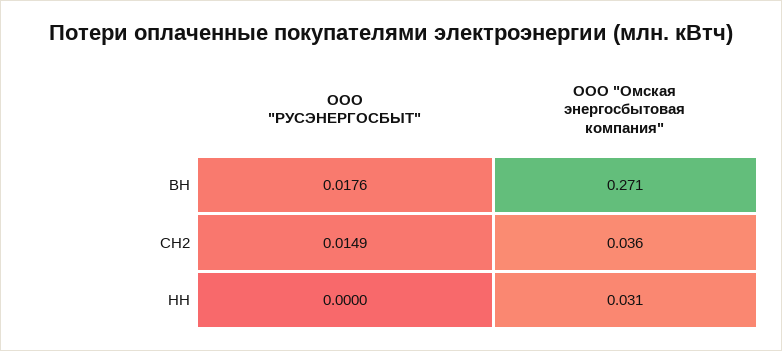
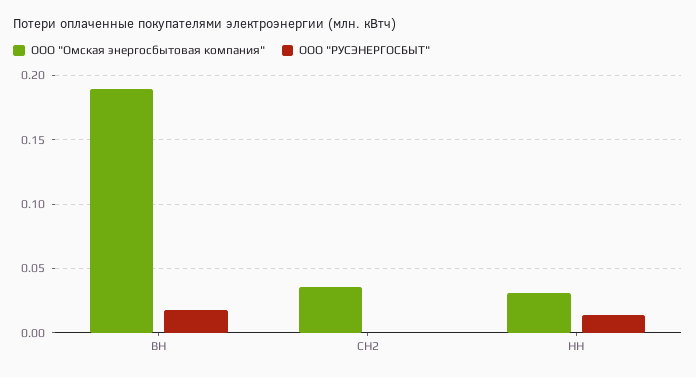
  {
    "ООО \"РУСЭНЕРГОСБЫТ\"": {
      "ВН": 0.0176,
-     "СН2": 0.0149,
+     "СН2": 0,
-     "НН": 0
+     "НН": 0.015
    },
    "ООО \"Омская энергосбытовая компания\"": {
-     "ВН": 0.271,
+     "ВН": 0.19,
      "СН2": 0.036,
      "НН": 0.031
    }
  }

